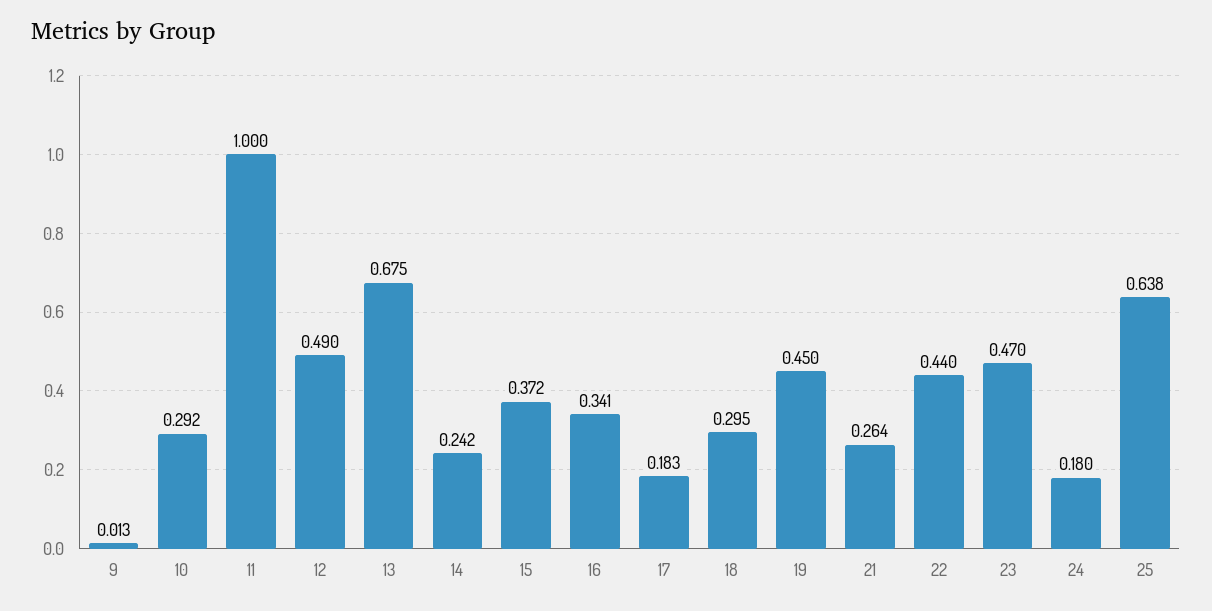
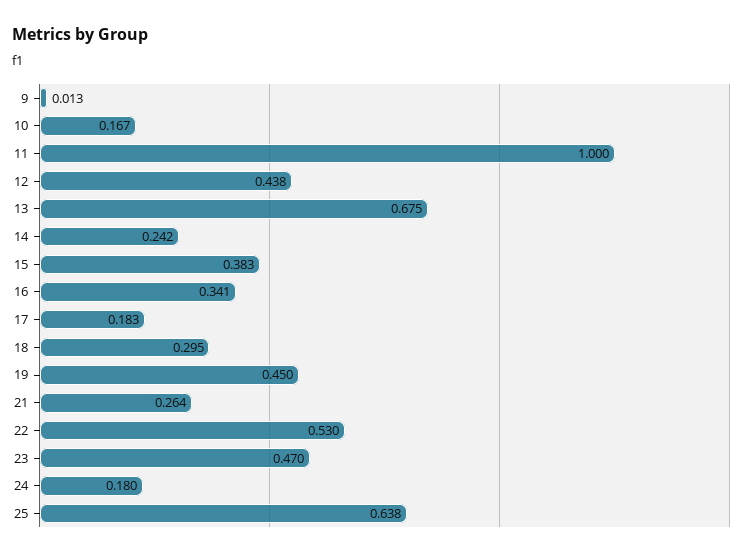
  {
    "9": 0.013,
-   "10": 0.292,
+   "10": 0.167,
    "11": 1,
-   "12": 0.49,
+   "12": 0.438,
    "13": 0.675,
    "14": 0.242,
-   "15": 0.372,
+   "15": 0.383,
    "16": 0.341,
    "17": 0.183,
    "18": 0.295,
    "19": 0.45,
    "21": 0.264,
-   "22": 0.44,
+   "22": 0.53,
    "23": 0.47,
    "24": 0.18,
    "25": 0.638
  }

